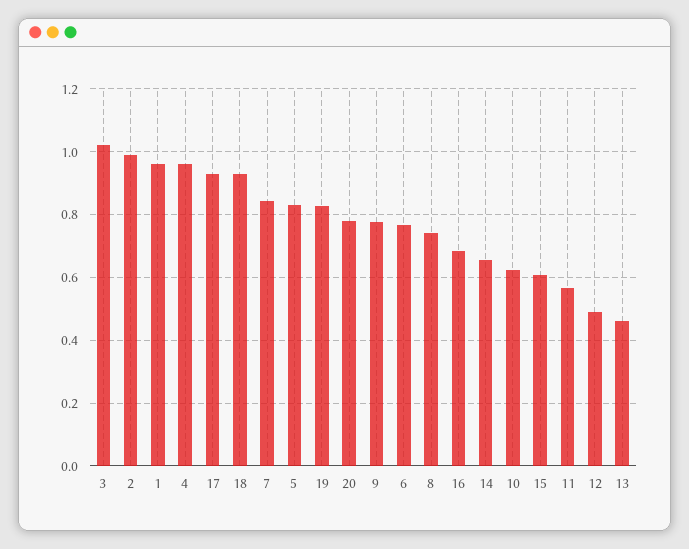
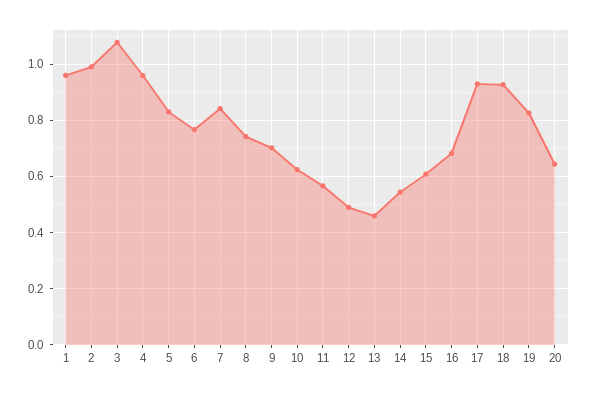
  {
-   "3": 1.02,
+   "3": 1.075,
    "2": 1,
    "1": 0.96,
    "4": 0.96,
    "17": 0.94,
    "18": 0.92,
    "7": 0.84,
    "5": 0.84,
    "19": 0.82,
-   "20": 0.78,
+   "20": 0.65,
-   "9": 0.78,
+   "9": 0.7,
    "6": 0.76,
    "8": 0.74,
    "16": 0.68,
-   "14": 0.66,
+   "14": 0.55,
    "10": 0.62,
    "15": 0.6,
    "11": 0.56,
    "12": 0.5,
    "13": 0.46
  }

